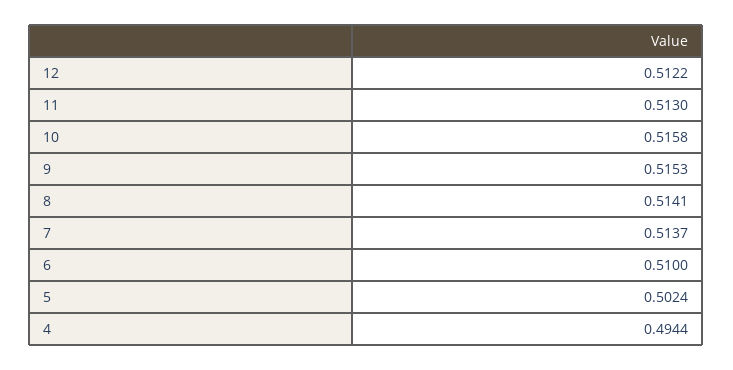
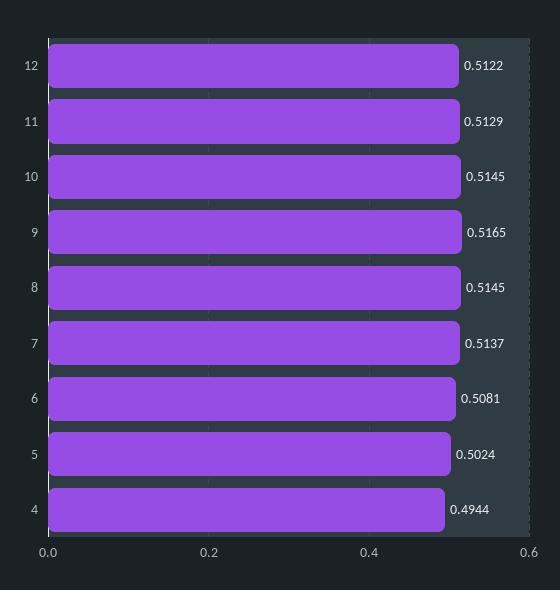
  {
    "12": 0.5122,
-   "11": 0.513,
+   "11": 0.5129,
-   "10": 0.5158,
+   "10": 0.5145,
-   "9": 0.5153,
+   "9": 0.5165,
-   "8": 0.5141,
+   "8": 0.5145,
    "7": 0.5137,
-   "6": 0.51,
+   "6": 0.5081,
    "5": 0.5024,
    "4": 0.4944
  }

